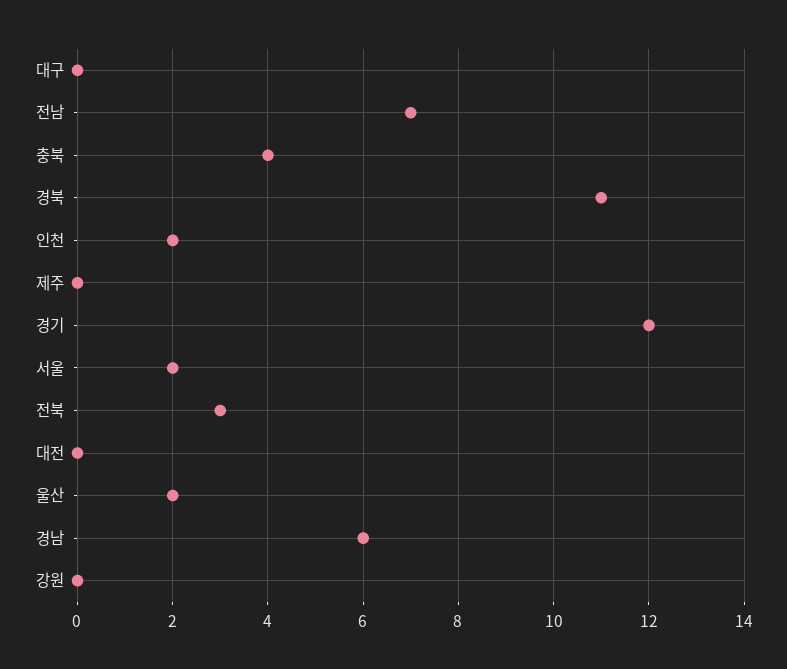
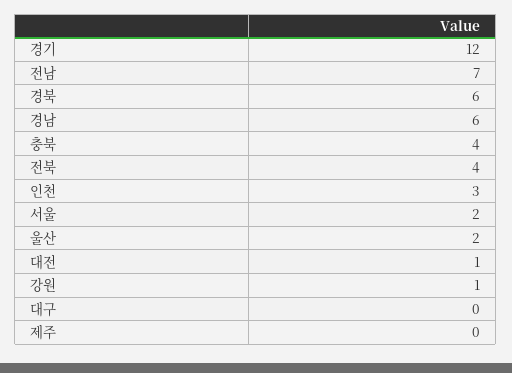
  {
    "대구": 0,
    "전남": 7,
    "충북": 4,
-   "경북": 11,
+   "경북": 6,
-   "인천": 2,
+   "인천": 3,
    "제주": 0,
    "경기": 12,
    "서울": 2,
-   "전북": 3,
+   "전북": 4,
-   "대전": 0,
+   "대전": 1,
    "울산": 2,
    "경남": 6,
-   "강원": 0
+   "강원": 1
  }

